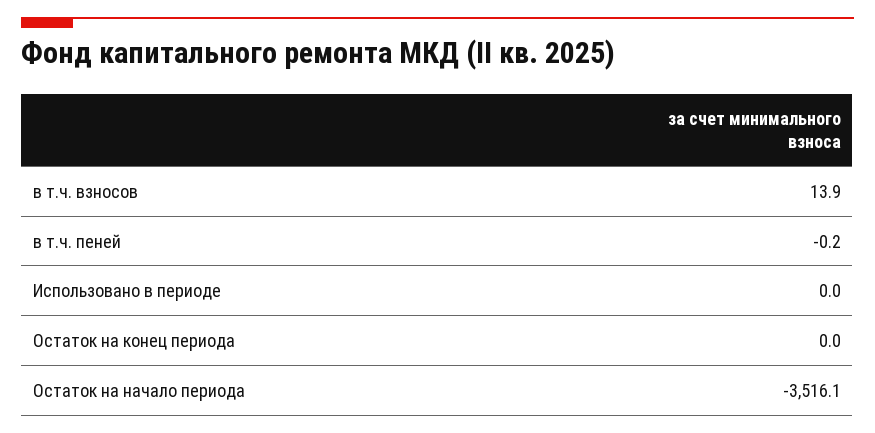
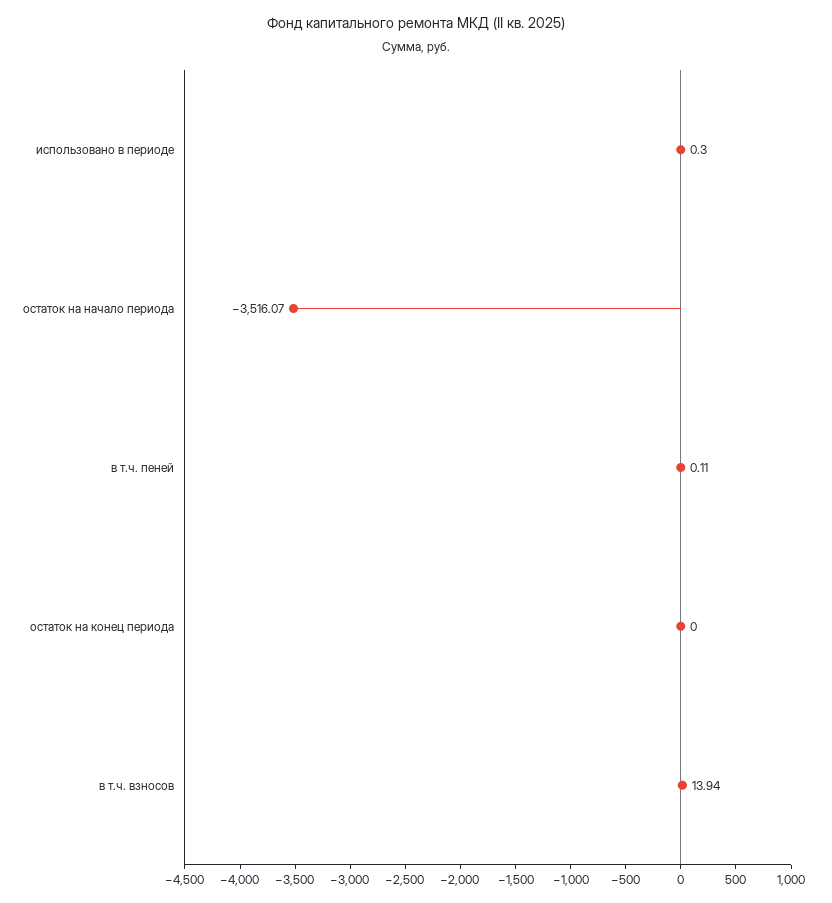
  {
    "в т.ч. взносов": 13.94,
-   "в т.ч. пеней": -0.2,
+   "в т.ч. пеней": 0.11,
-   "Использовано в периоде": 0,
+   "Использовано в периоде": 0.3,
    "Остаток на конец периода": 0,
    "Остаток на начало периода": -3516.07
  }

